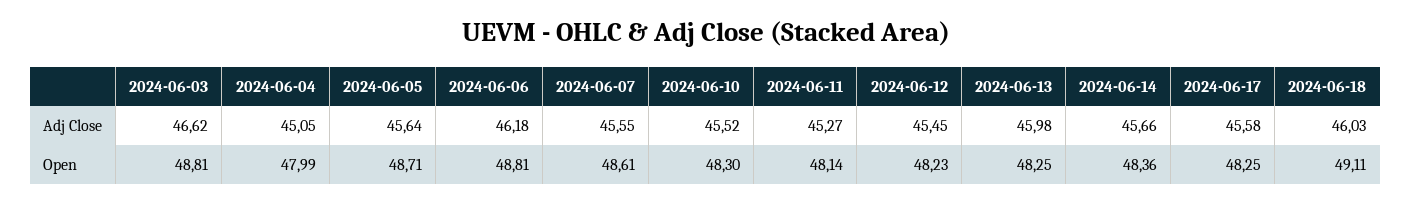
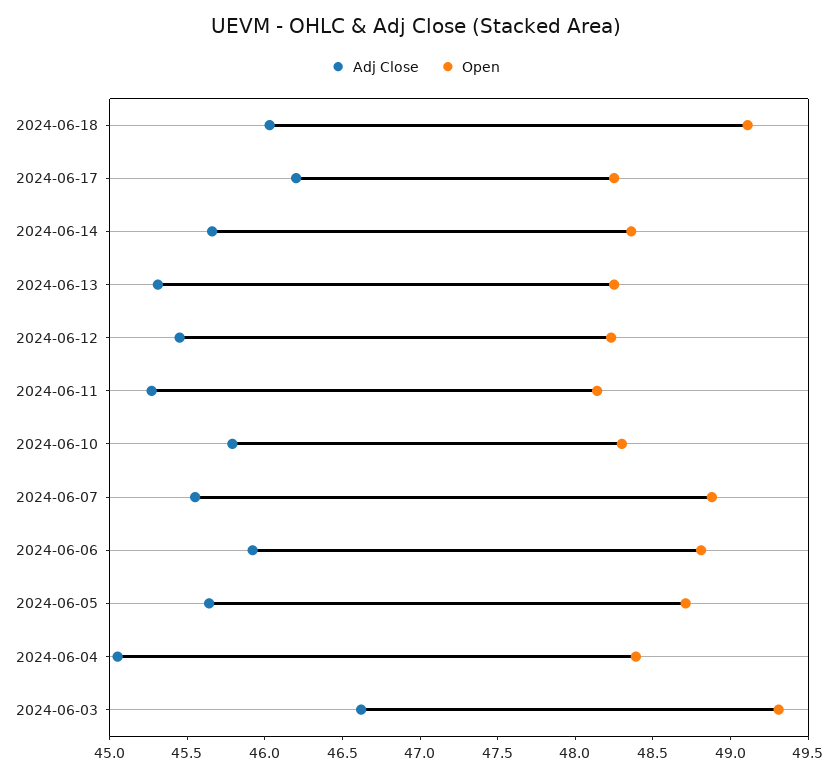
  {
    "Adj Close": {
      "2024-06-03": 46.62,
      "2024-06-04": 45.05,
      "2024-06-05": 45.64,
-     "2024-06-06": 46.18,
+     "2024-06-06": 45.9,
      "2024-06-07": 45.55,
-     "2024-06-10": 45.52,
+     "2024-06-10": 45.8,
      "2024-06-11": 45.27,
      "2024-06-12": 45.45,
-     "2024-06-13": 45.98,
+     "2024-06-13": 45.3,
      "2024-06-14": 45.66,
-     "2024-06-17": 45.58,
+     "2024-06-17": 46.2,
      "2024-06-18": 46.03
    },
    "Open": {
-     "2024-06-03": 48.81,
+     "2024-06-03": 49.3,
-     "2024-06-04": 47.99,
+     "2024-06-04": 48.4,
      "2024-06-05": 48.71,
      "2024-06-06": 48.81,
-     "2024-06-07": 48.61,
+     "2024-06-07": 48.9,
      "2024-06-10": 48.3,
      "2024-06-11": 48.14,
      "2024-06-12": 48.23,
      "2024-06-13": 48.25,
      "2024-06-14": 48.36,
      "2024-06-17": 48.25,
      "2024-06-18": 49.11
    }
  }

